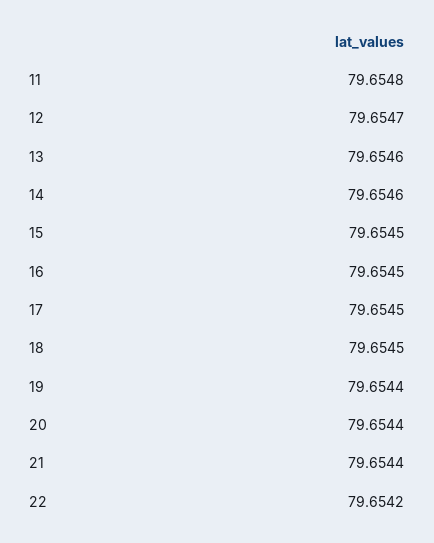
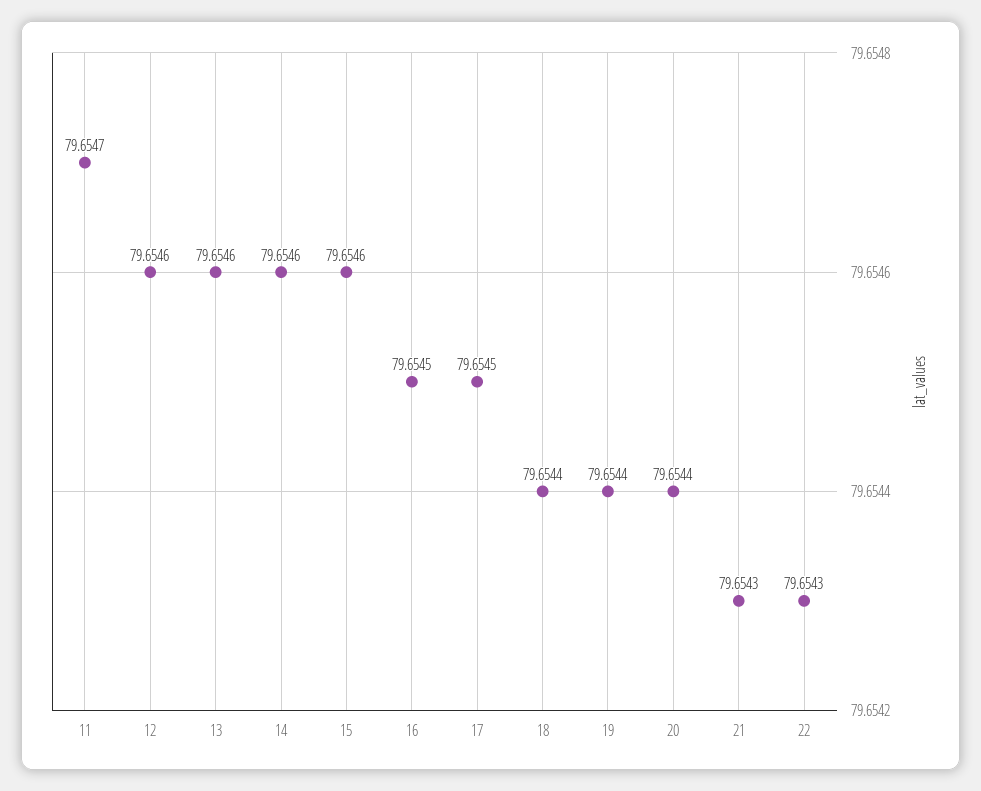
  {
-   "11": 79.6548,
+   "11": 79.6547,
-   "12": 79.6547,
+   "12": 79.6546,
    "13": 79.6546,
    "14": 79.6546,
-   "15": 79.6545,
+   "15": 79.6546,
    "16": 79.6545,
    "17": 79.6545,
-   "18": 79.6545,
+   "18": 79.6544,
    "19": 79.6544,
    "20": 79.6544,
-   "21": 79.6544,
+   "21": 79.6543,
-   "22": 79.6542
+   "22": 79.6543
  }

